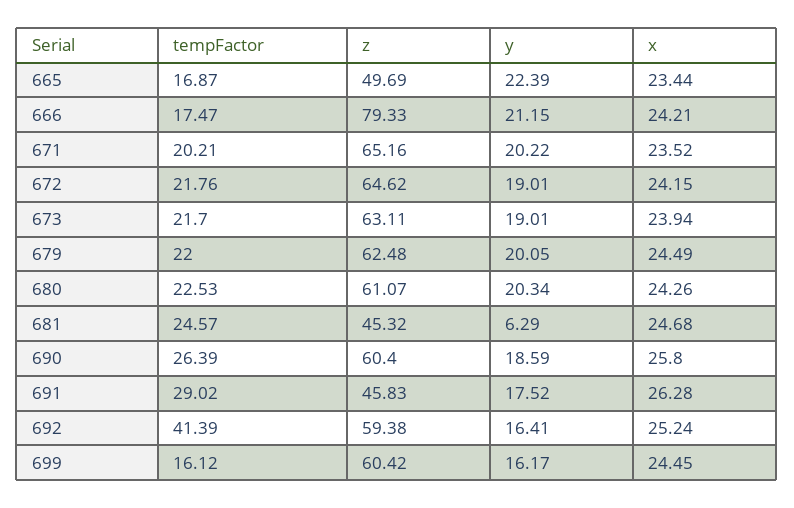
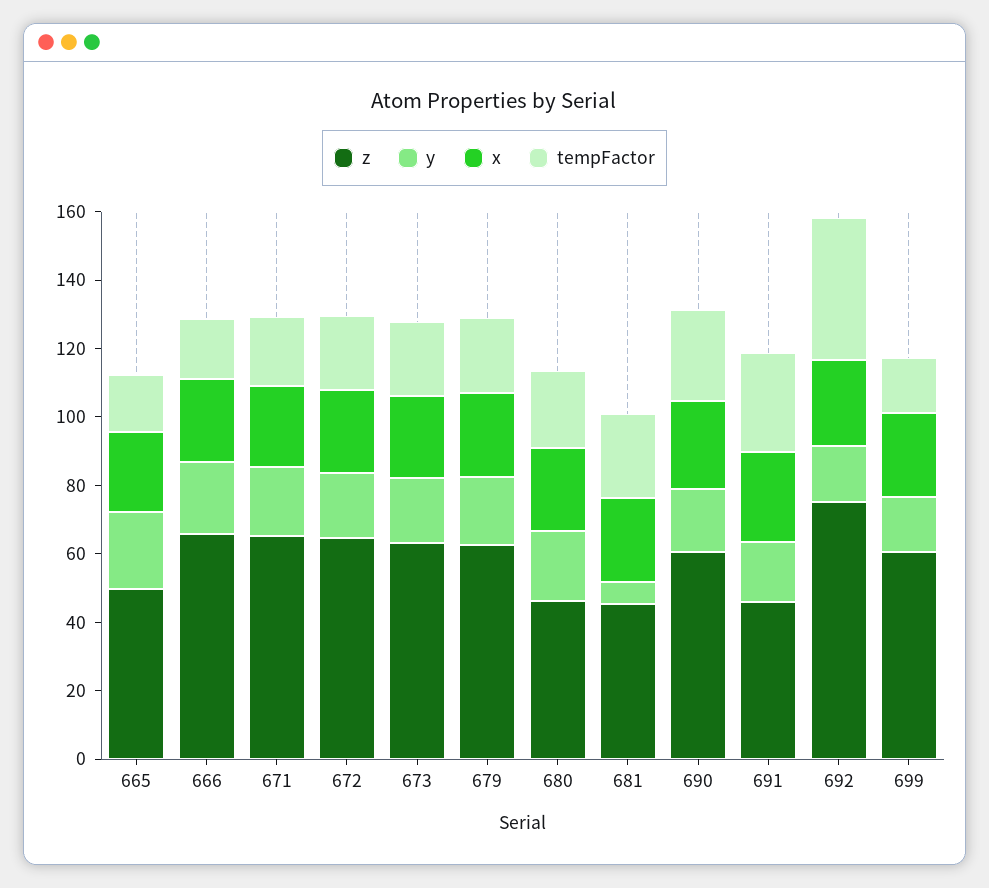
  {
    "tempFactor": {
      "665": 16.87,
      "666": 17.47,
      "671": 20.21,
      "672": 21.76,
      "673": 21.7,
      "679": 22,
      "680": 22.53,
      "681": 24.57,
      "690": 26.39,
      "691": 29.02,
      "692": 41.39,
      "699": 16.12
    },
    "z": {
      "665": 49.69,
-     "666": 79.33,
+     "666": 65,
      "671": 65.16,
      "672": 64.62,
      "673": 63.11,
      "679": 62.48,
-     "680": 61.07,
+     "680": 45,
      "681": 45.32,
      "690": 60.4,
      "691": 45.83,
-     "692": 59.38,
+     "692": 75,
      "699": 60.42
    },
    "y": {
      "665": 22.39,
      "666": 21.15,
      "671": 20.22,
      "672": 19.01,
      "673": 19.01,
      "679": 20.05,
      "680": 20.34,
      "681": 6.29,
      "690": 18.59,
      "691": 17.52,
      "692": 16.41,
      "699": 16.17
    },
    "x": {
      "665": 23.44,
      "666": 24.21,
      "671": 23.52,
      "672": 24.15,
      "673": 23.94,
      "679": 24.49,
      "680": 24.26,
      "681": 24.68,
      "690": 25.8,
      "691": 26.28,
      "692": 25.24,
      "699": 24.45
    }
  }

